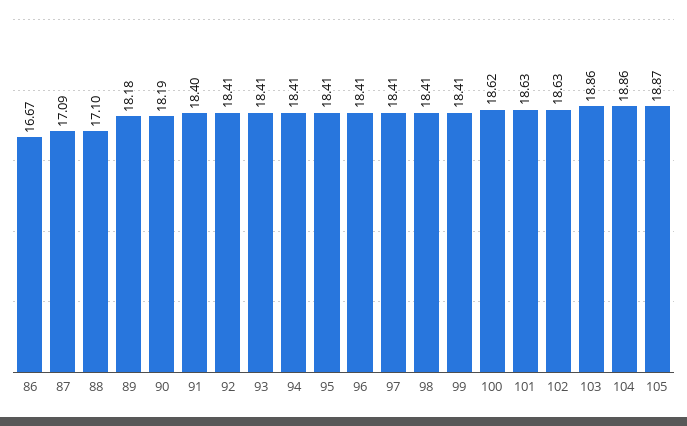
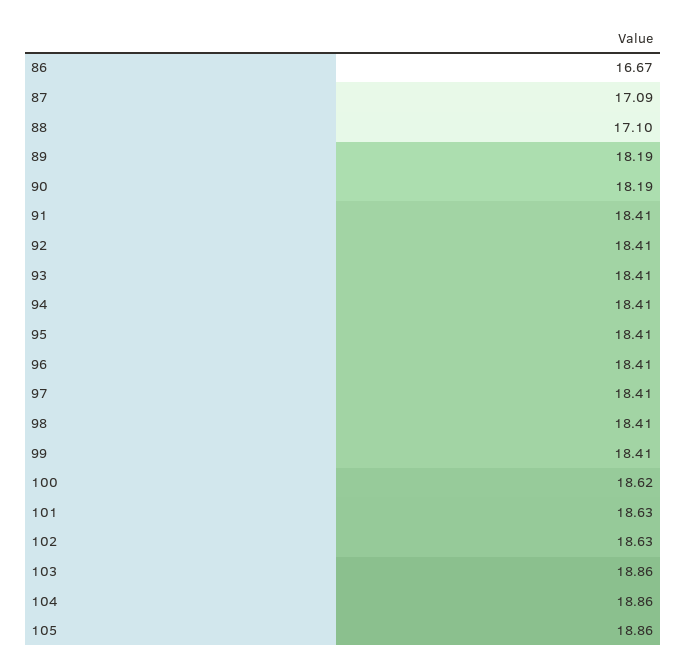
  {
    "86": 16.67,
    "87": 17.09,
    "88": 17.1,
-   "89": 18.18,
+   "89": 18.19,
    "90": 18.19,
-   "91": 18.4,
+   "91": 18.41,
    "92": 18.41,
    "93": 18.41,
    "94": 18.41,
    "95": 18.41,
    "96": 18.41,
    "97": 18.41,
    "98": 18.41,
    "99": 18.41,
    "100": 18.62,
    "101": 18.63,
    "102": 18.63,
    "103": 18.86,
    "104": 18.86,
-   "105": 18.87
+   "105": 18.86
  }

